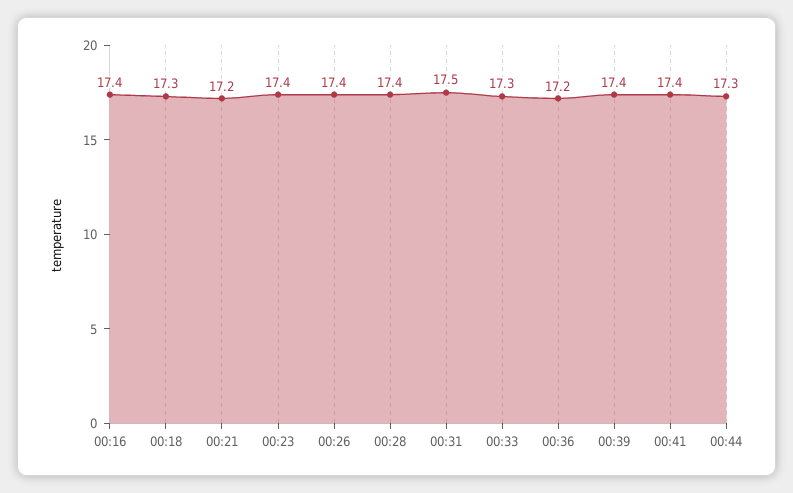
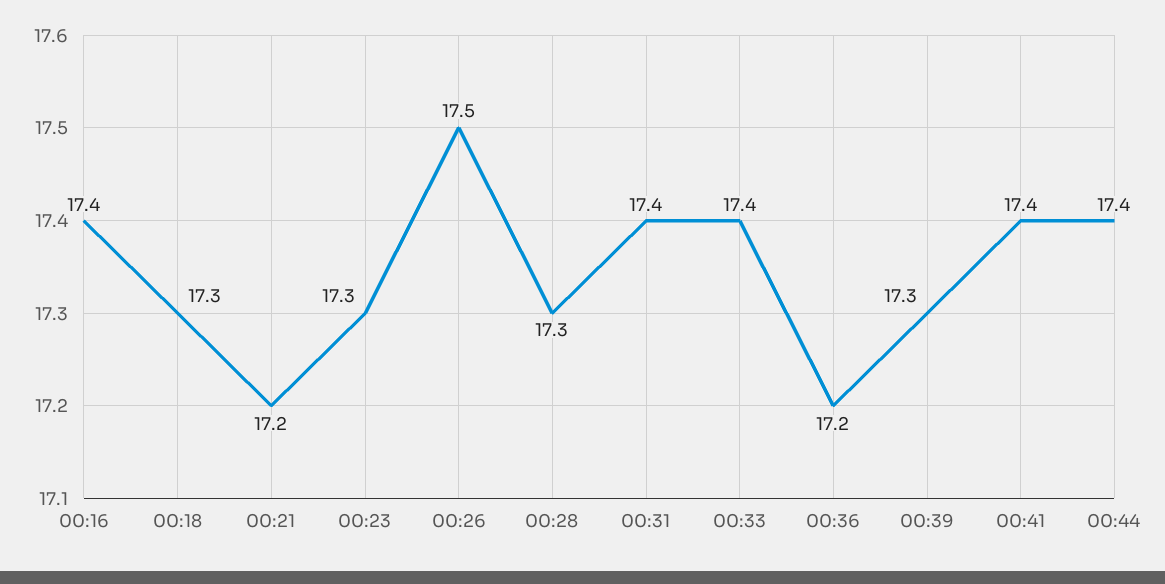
  {
    "00:16": 17.4,
    "00:18": 17.3,
    "00:21": 17.2,
-   "00:23": 17.4,
+   "00:23": 17.3,
-   "00:26": 17.4,
+   "00:26": 17.5,
-   "00:28": 17.4,
+   "00:28": 17.3,
-   "00:31": 17.5,
+   "00:31": 17.4,
-   "00:33": 17.3,
+   "00:33": 17.4,
    "00:36": 17.2,
-   "00:39": 17.4,
+   "00:39": 17.3,
    "00:41": 17.4,
-   "00:44": 17.3
+   "00:44": 17.4
  }

